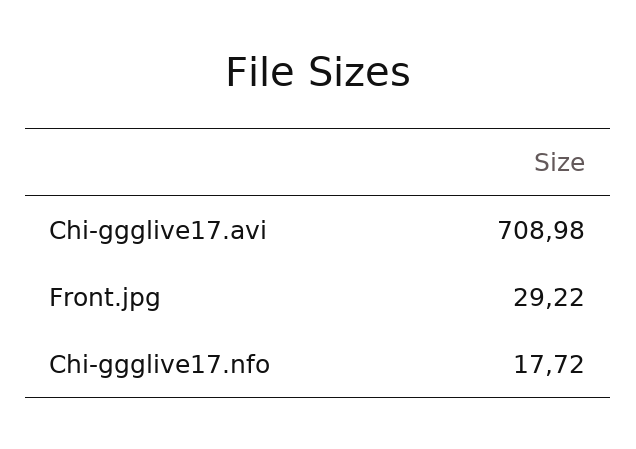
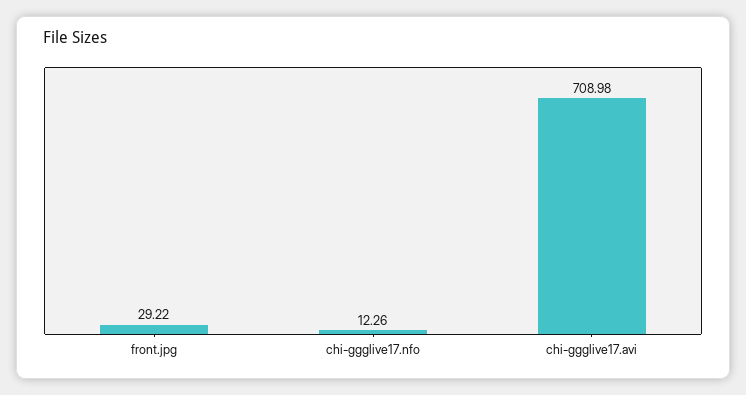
  {
    "Chi-ggglive17.avi": 708.98,
    "Front.jpg": 29.22,
-   "Chi-ggglive17.nfo": 17.72
+   "Chi-ggglive17.nfo": 12.26
  }

